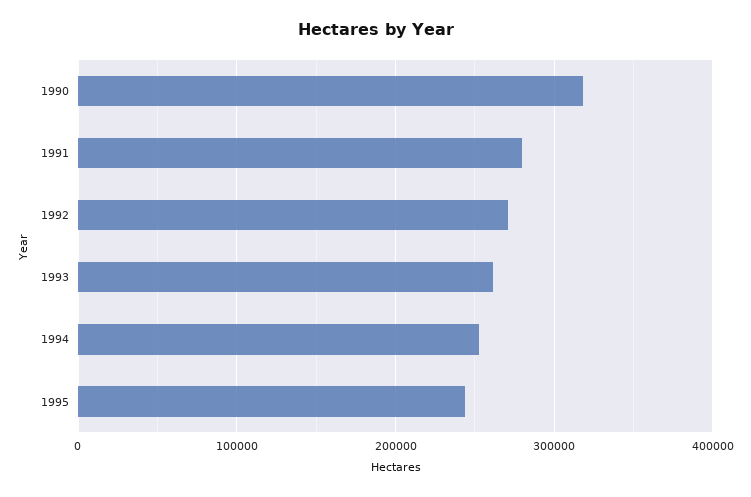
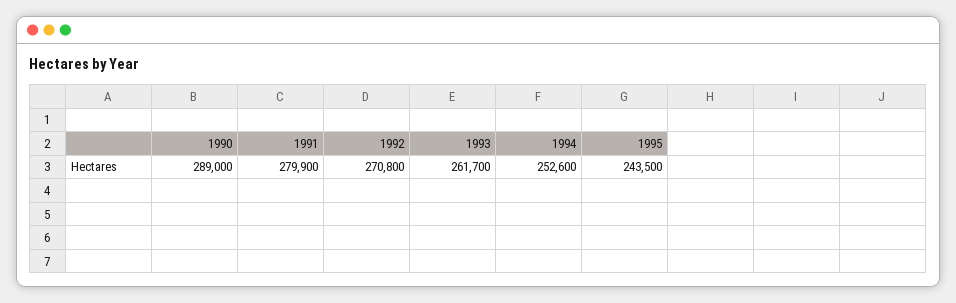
  {
-   "1990": 320000,
+   "1990": 289000,
    "1991": 279900,
    "1992": 270800,
    "1993": 261700,
    "1994": 252600,
    "1995": 243500
  }

